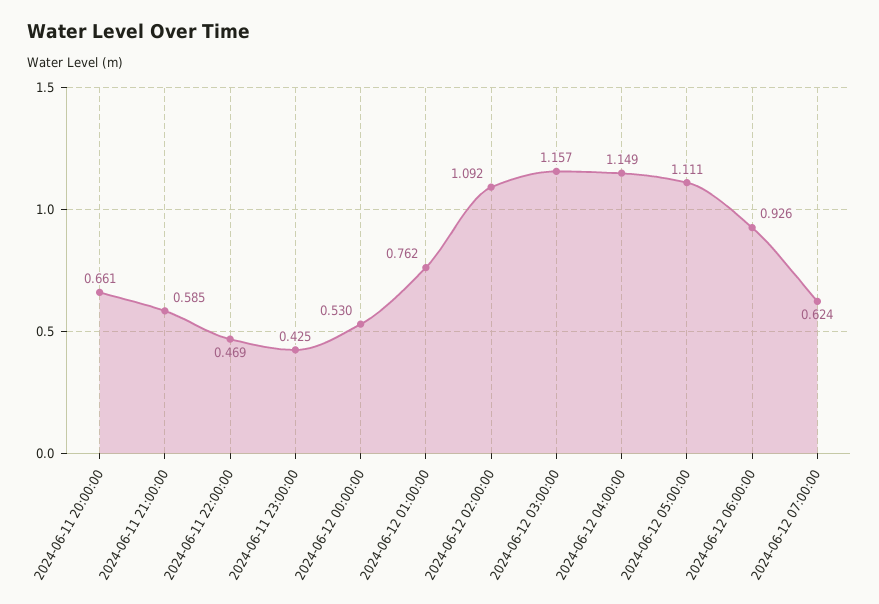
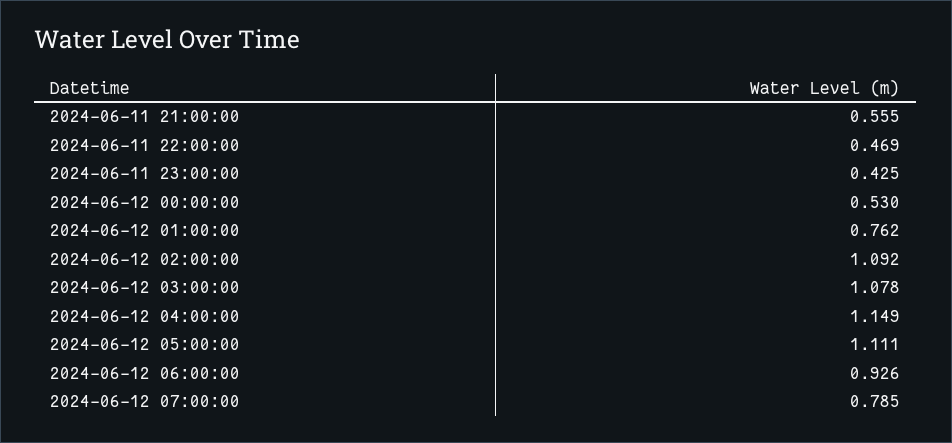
  {
-   "2024-06-11 20:00:00": 0.661,
-   "2024-06-11 21:00:00": 0.585,
+   "2024-06-11 21:00:00": 0.555,
    "2024-06-11 22:00:00": 0.469,
    "2024-06-11 23:00:00": 0.425,
    "2024-06-12 00:00:00": 0.53,
    "2024-06-12 01:00:00": 0.762,
    "2024-06-12 02:00:00": 1.092,
-   "2024-06-12 03:00:00": 1.157,
+   "2024-06-12 03:00:00": 1.078,
    "2024-06-12 04:00:00": 1.149,
    "2024-06-12 05:00:00": 1.111,
    "2024-06-12 06:00:00": 0.926,
-   "2024-06-12 07:00:00": 0.624
+   "2024-06-12 07:00:00": 0.785
  }

